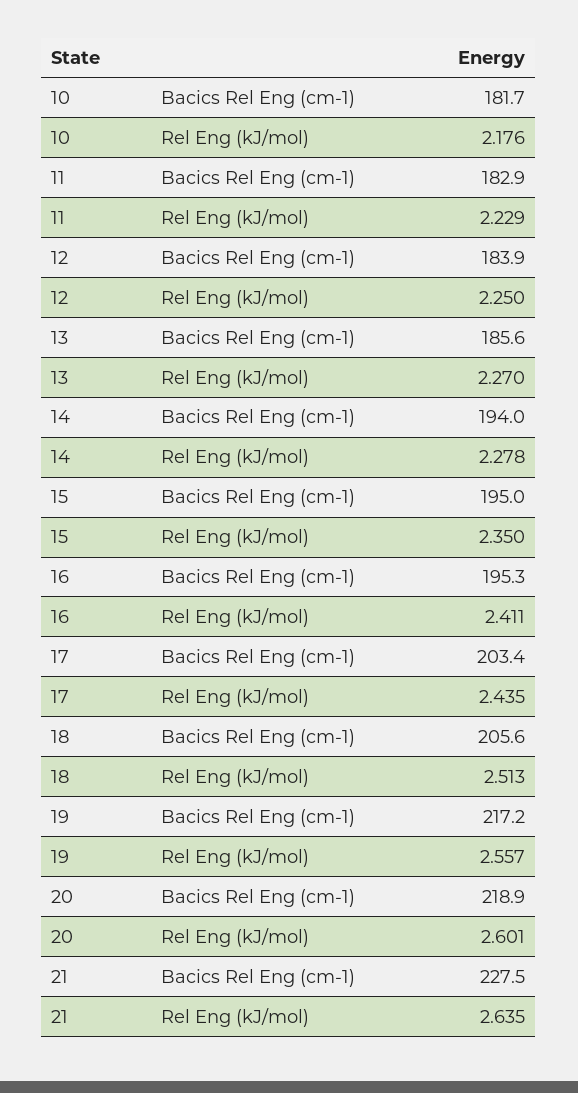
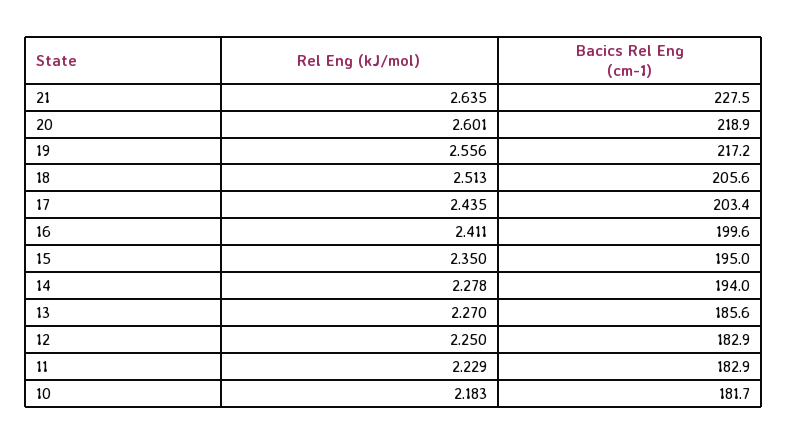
  {
    "10": {
      "Bacics Rel Eng (cm-1)": 181.7,
-     "Rel Eng (kJ/mol)": 2.176
+     "Rel Eng (kJ/mol)": 2.183
    },
    "11": {
      "Bacics Rel Eng (cm-1)": 182.9,
      "Rel Eng (kJ/mol)": 2.229
    },
    "12": {
-     "Bacics Rel Eng (cm-1)": 183.9,
+     "Bacics Rel Eng (cm-1)": 182.9,
      "Rel Eng (kJ/mol)": 2.25
    },
    "13": {
      "Bacics Rel Eng (cm-1)": 185.6,
      "Rel Eng (kJ/mol)": 2.27
    },
    "14": {
      "Bacics Rel Eng (cm-1)": 194,
      "Rel Eng (kJ/mol)": 2.278
    },
    "15": {
      "Bacics Rel Eng (cm-1)": 195,
      "Rel Eng (kJ/mol)": 2.35
    },
    "16": {
-     "Bacics Rel Eng (cm-1)": 195.3,
+     "Bacics Rel Eng (cm-1)": 199.6,
      "Rel Eng (kJ/mol)": 2.411
    },
    "17": {
      "Bacics Rel Eng (cm-1)": 203.4,
      "Rel Eng (kJ/mol)": 2.435
    },
    "18": {
      "Bacics Rel Eng (cm-1)": 205.6,
      "Rel Eng (kJ/mol)": 2.513
    },
    "19": {
      "Bacics Rel Eng (cm-1)": 217.2,
-     "Rel Eng (kJ/mol)": 2.557
+     "Rel Eng (kJ/mol)": 2.556
    },
    "20": {
      "Bacics Rel Eng (cm-1)": 218.9,
      "Rel Eng (kJ/mol)": 2.601
    },
    "21": {
      "Bacics Rel Eng (cm-1)": 227.5,
      "Rel Eng (kJ/mol)": 2.635
    }
  }

